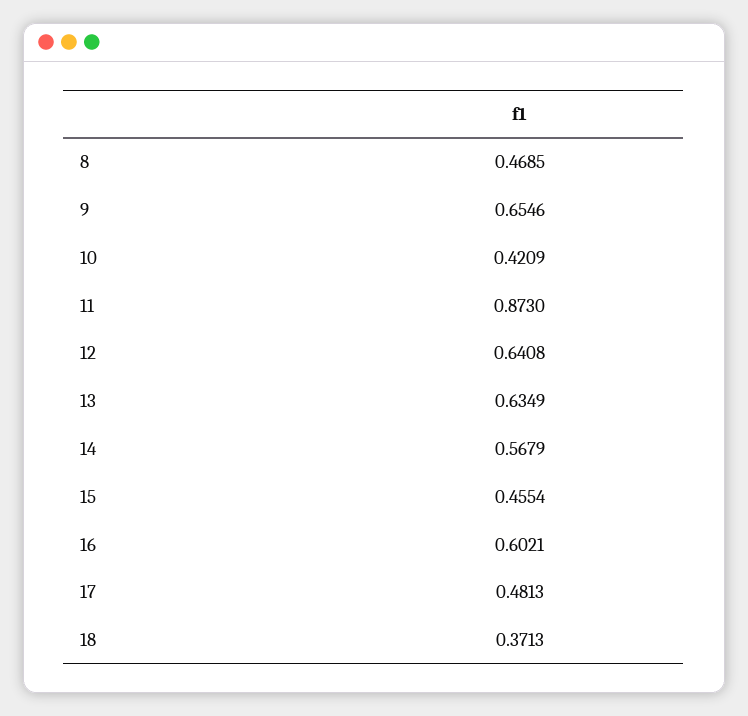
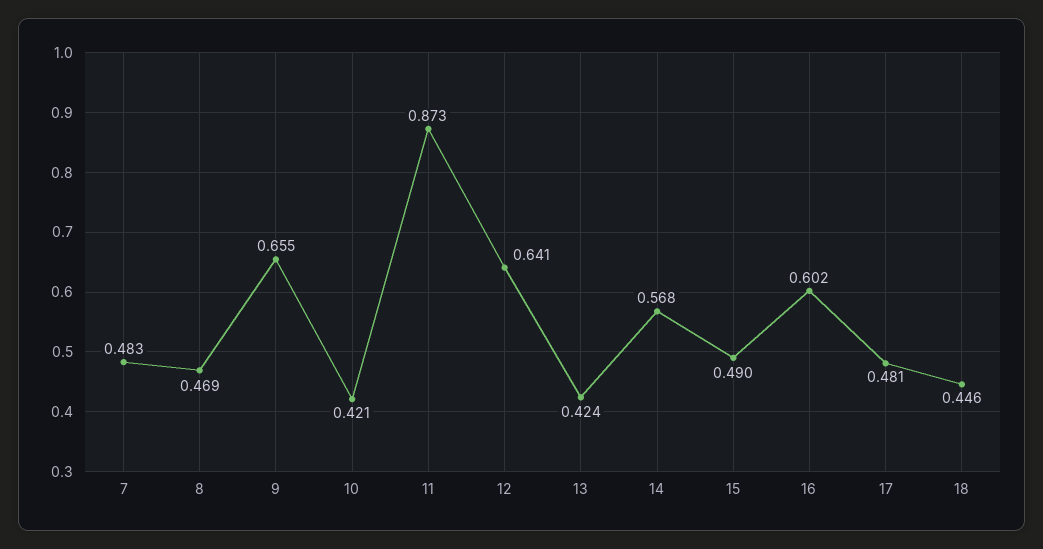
  {
    "8": 0.4685,
    "9": 0.6546,
    "10": 0.4209,
    "11": 0.873,
    "12": 0.6408,
-   "13": 0.6349,
+   "13": 0.424,
    "14": 0.5679,
-   "15": 0.4554,
+   "15": 0.49,
    "16": 0.6021,
    "17": 0.4813,
-   "18": 0.3713
+   "18": 0.446,
+   "7": 0.483
  }

